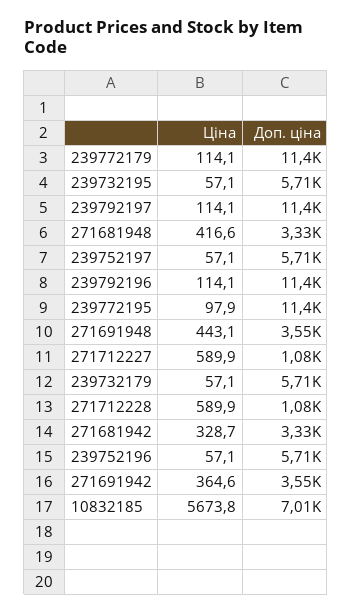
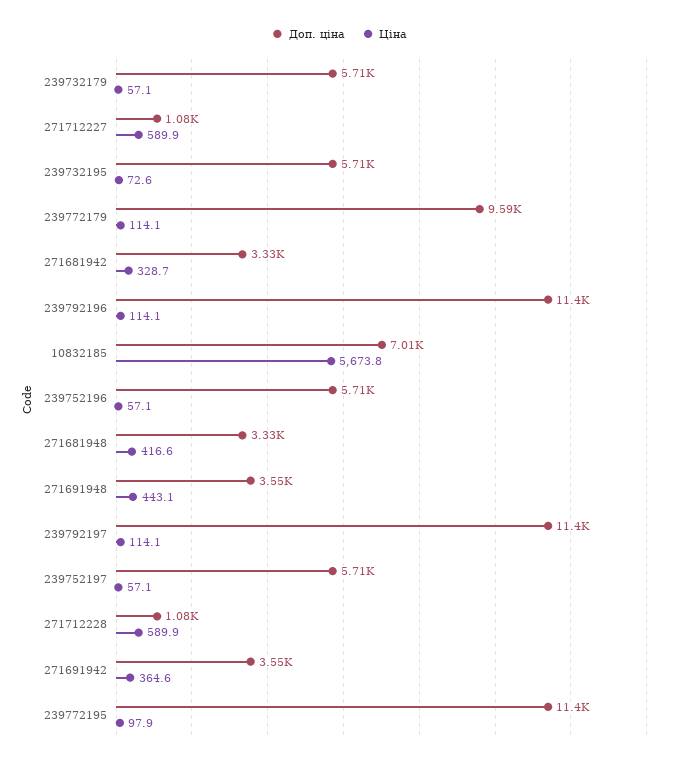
  {
    "Ціна": {
      "239772179": 114.1,
-     "239732195": 57.1,
+     "239732195": 72.6,
      "239792197": 114.1,
      "271681948": 416.6,
      "239752197": 57.1,
      "239792196": 114.1,
      "239772195": 97.9,
      "271691948": 443.1,
      "271712227": 589.9,
      "239732179": 57.1,
      "271712228": 589.9,
      "271681942": 328.7,
      "239752196": 57.1,
      "271691942": 364.6,
      "10832185": 5673.8
    },
    "Доп. ціна": {
-     "239772179": 11400,
+     "239772179": 9590,
      "239732195": 5710,
      "239792197": 11400,
      "271681948": 3330,
      "239752197": 5710,
      "239792196": 11400,
      "239772195": 11400,
      "271691948": 3550,
      "271712227": 1080,
      "239732179": 5710,
      "271712228": 1080,
      "271681942": 3330,
      "239752196": 5710,
      "271691942": 3550,
      "10832185": 7010
    }
  }

